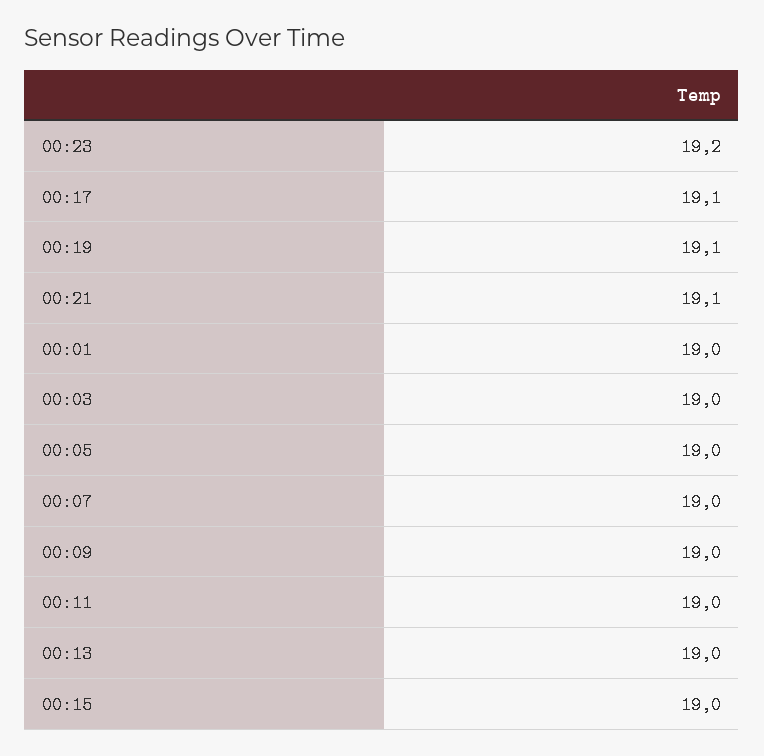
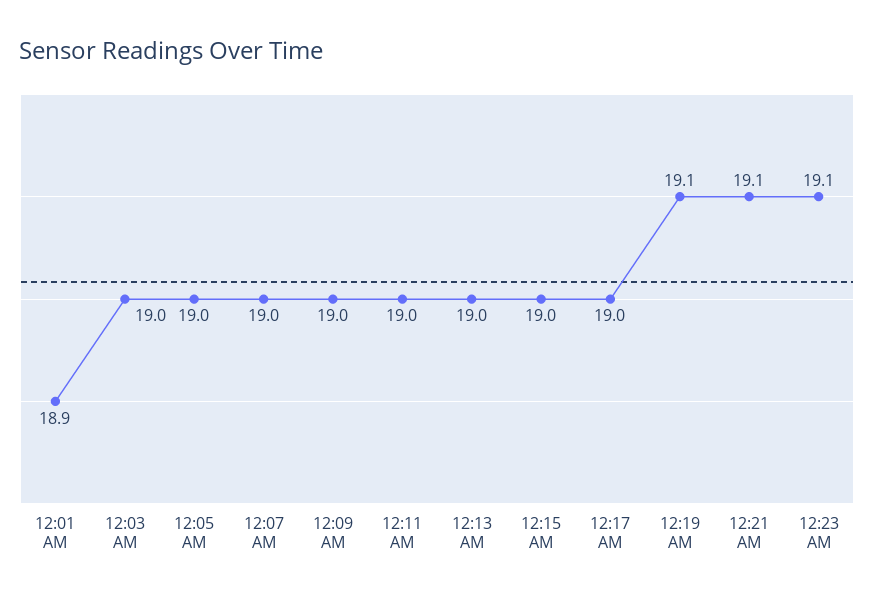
  {
-   "00:23": 19.2,
+   "00:23": 19.1,
-   "00:17": 19.1,
+   "00:17": 19,
    "00:19": 19.1,
    "00:21": 19.1,
-   "00:01": 19,
+   "00:01": 18.9,
    "00:03": 19,
    "00:05": 19,
    "00:07": 19,
    "00:09": 19,
    "00:11": 19,
    "00:13": 19,
    "00:15": 19
  }

